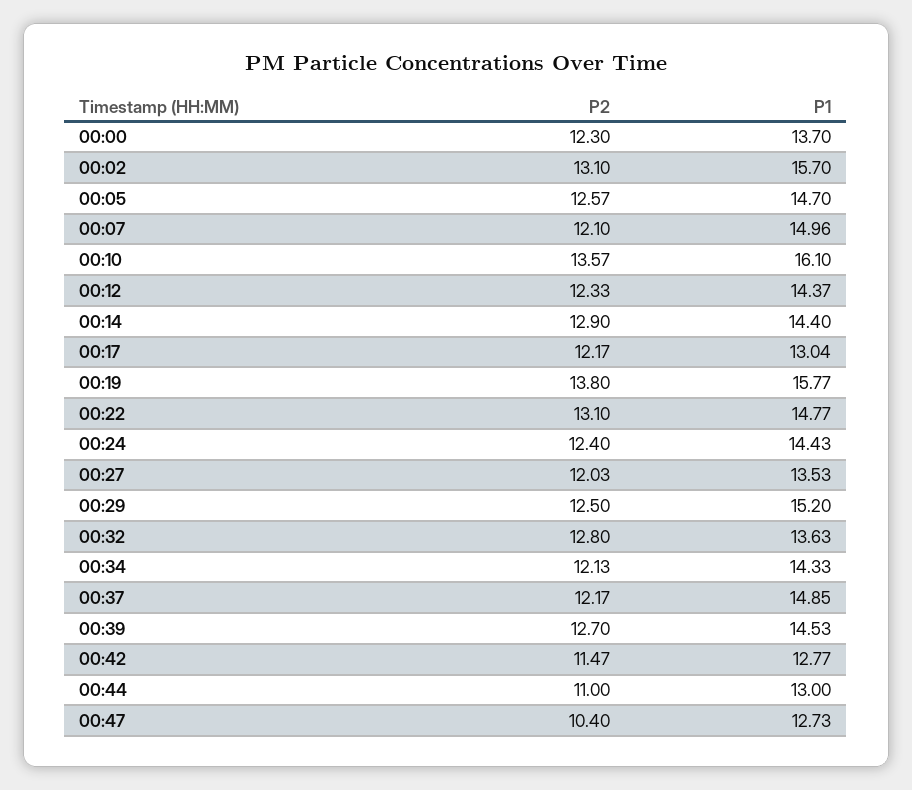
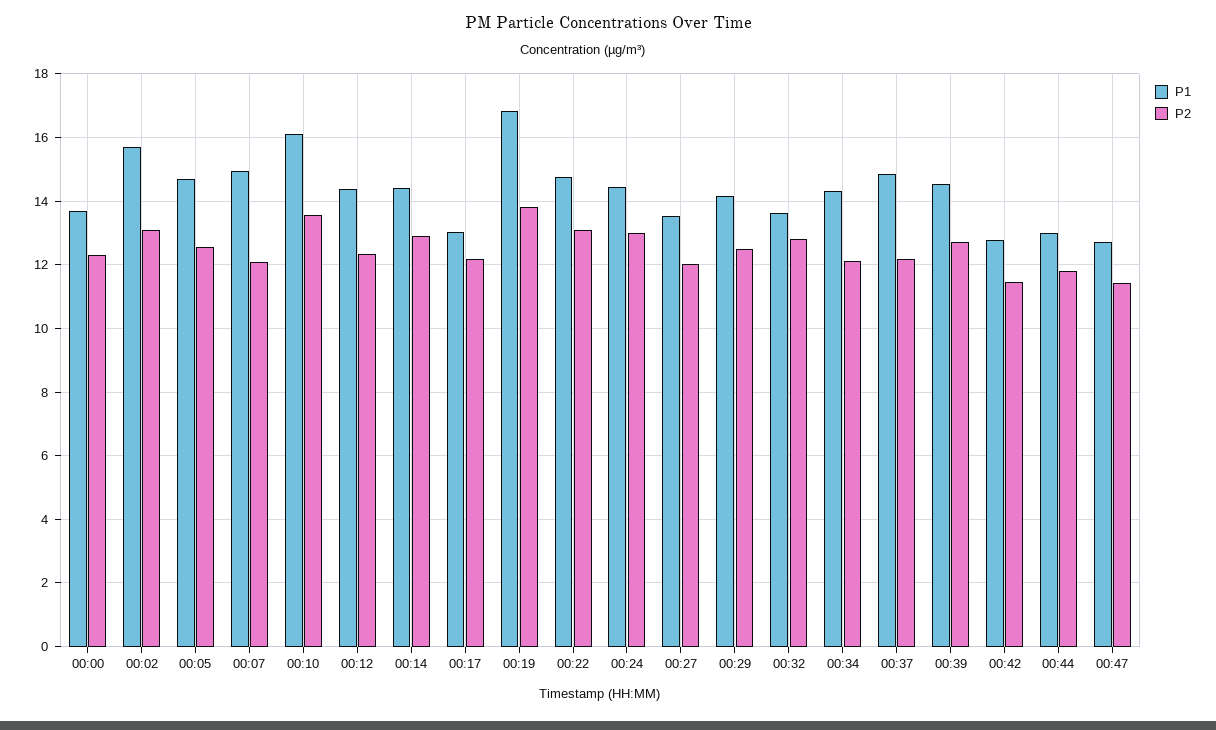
  {
    "P2": {
      "00:00": 12.3,
      "00:02": 13.1,
      "00:05": 12.57,
      "00:07": 12.1,
      "00:10": 13.57,
      "00:12": 12.33,
      "00:14": 12.9,
      "00:17": 12.17,
      "00:19": 13.8,
      "00:22": 13.1,
-     "00:24": 12.4,
+     "00:24": 13,
      "00:27": 12.03,
      "00:29": 12.5,
      "00:32": 12.8,
      "00:34": 12.13,
      "00:37": 12.17,
      "00:39": 12.7,
      "00:42": 11.47,
-     "00:44": 11,
+     "00:44": 11.8,
-     "00:47": 10.4
+     "00:47": 11.4
    },
    "P1": {
      "00:00": 13.7,
      "00:02": 15.7,
      "00:05": 14.7,
      "00:07": 14.96,
      "00:10": 16.1,
      "00:12": 14.37,
      "00:14": 14.4,
      "00:17": 13.04,
-     "00:19": 15.77,
+     "00:19": 16.8,
      "00:22": 14.77,
      "00:24": 14.43,
      "00:27": 13.53,
-     "00:29": 15.2,
+     "00:29": 14.2,
      "00:32": 13.63,
      "00:34": 14.33,
      "00:37": 14.85,
      "00:39": 14.53,
      "00:42": 12.77,
      "00:44": 13,
      "00:47": 12.73
    }
  }

